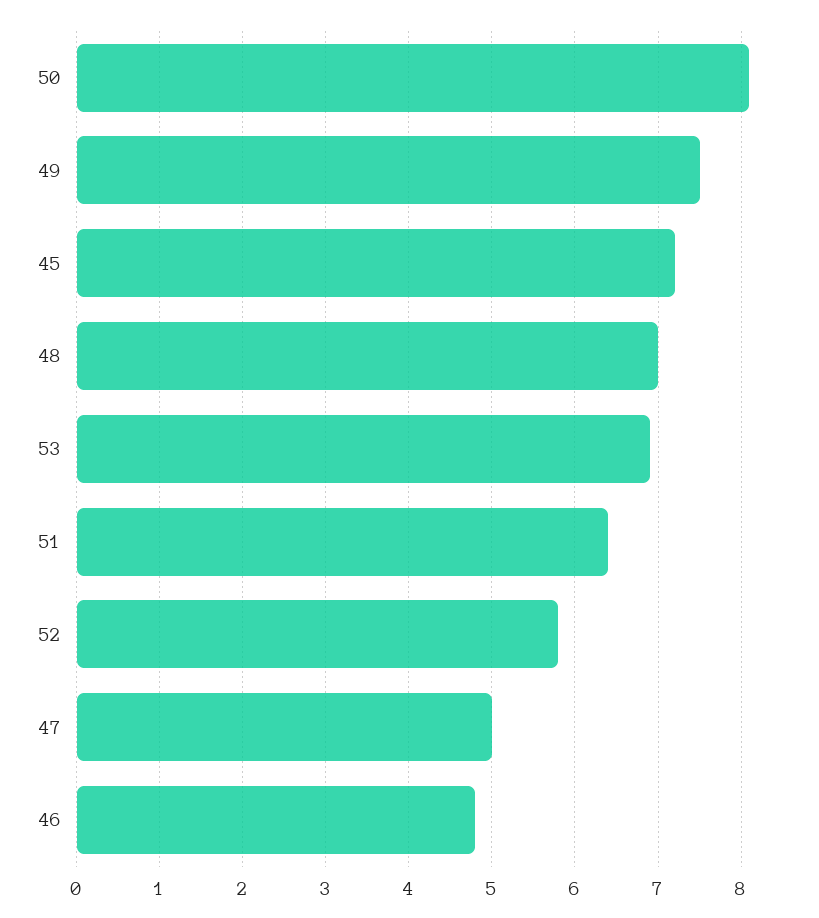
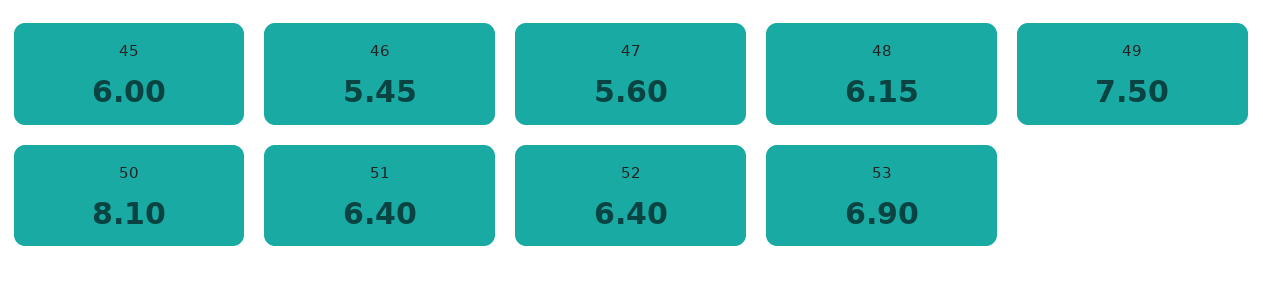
  {
    "50": 8.1,
    "49": 7.5,
-   "45": 7.2,
+   "45": 6,
-   "48": 7,
+   "48": 6.15,
    "53": 6.9,
    "51": 6.4,
-   "52": 5.8,
+   "52": 6.4,
-   "47": 5,
+   "47": 5.6,
-   "46": 4.8
+   "46": 5.45
  }

